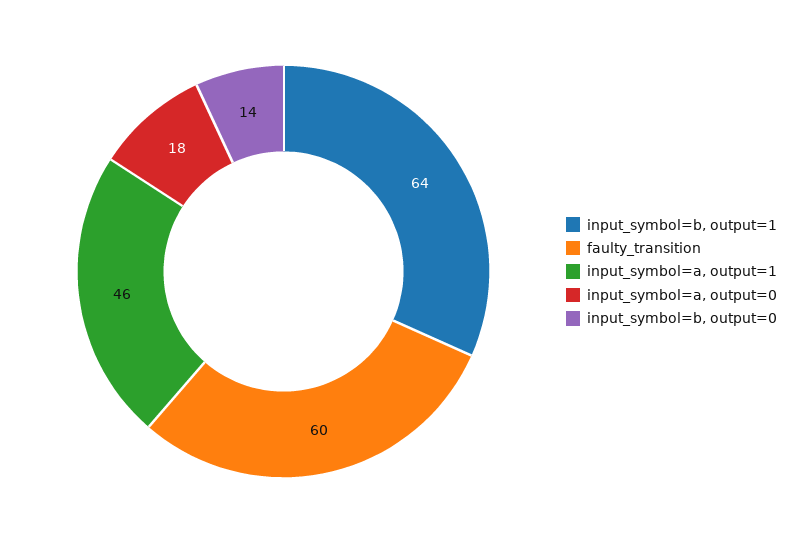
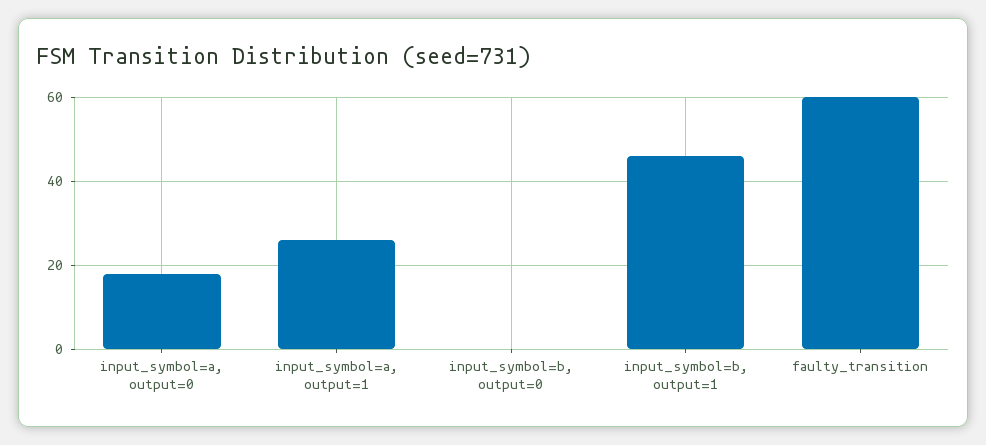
  {
-   "input_symbol=b, output=1": 64,
+   "input_symbol=b, output=1": 45,
    "faulty_transition": 60,
-   "input_symbol=a, output=1": 46,
+   "input_symbol=a, output=1": 25,
    "input_symbol=a, output=0": 18,
-   "input_symbol=b, output=0": 14
+   "input_symbol=b, output=0": 0
  }

